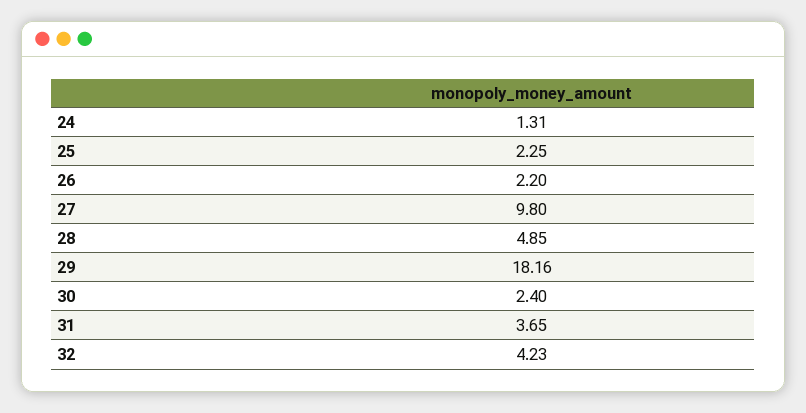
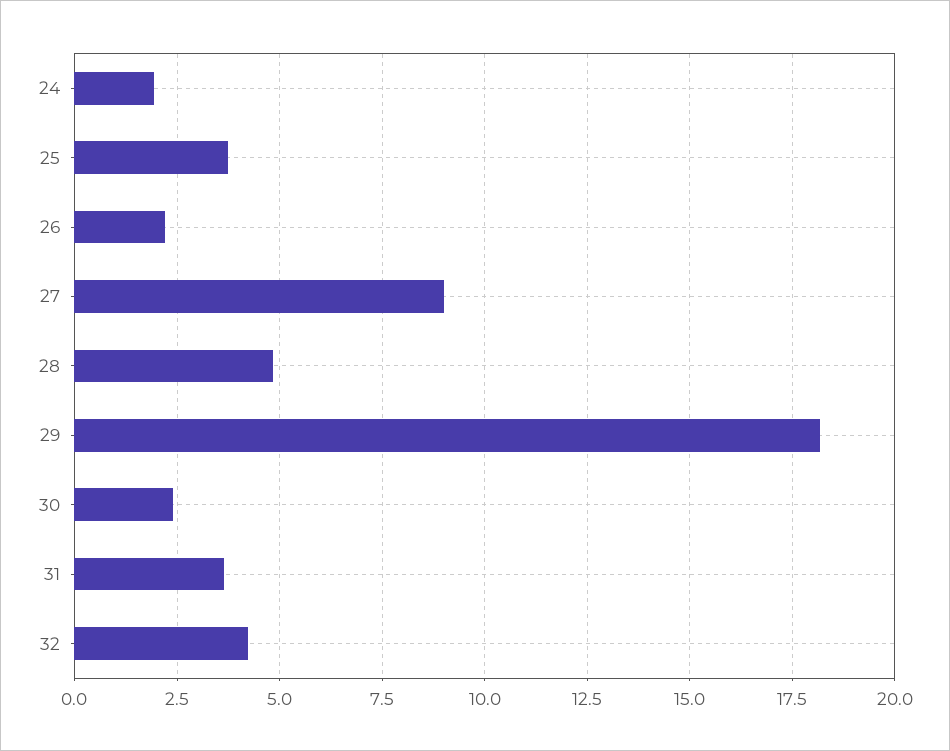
  {
-   "24": 1.31,
+   "24": 2,
-   "25": 2.25,
+   "25": 3.75,
    "26": 2.2,
-   "27": 9.8,
+   "27": 9,
    "28": 4.85,
    "29": 18.16,
    "30": 2.4,
    "31": 3.65,
    "32": 4.23
  }

